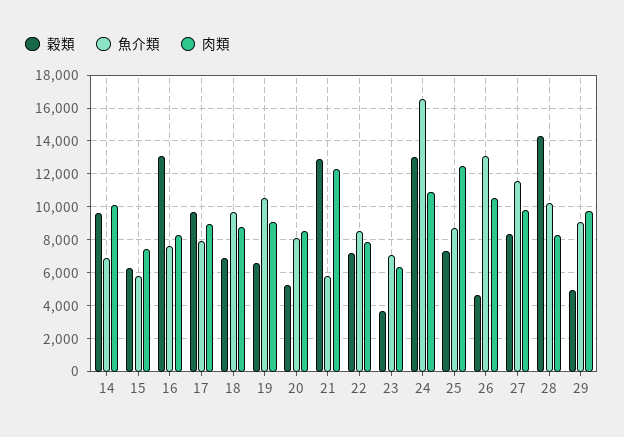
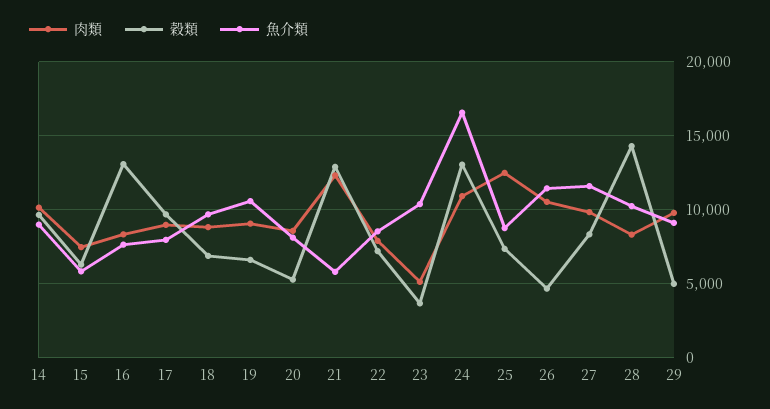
  {
    "穀類": {
      "14": 9500,
      "15": 6500,
      "16": 13000,
      "17": 9500,
      "18": 7000,
      "19": 6500,
      "20": 5500,
      "21": 13000,
      "22": 7000,
      "23": 3500,
      "24": 13000,
      "25": 7500,
      "26": 4500,
      "27": 8500,
      "28": 14500,
      "29": 5000
    },
    "魚介類": {
-     "14": 7000,
+     "14": 9000,
      "15": 6000,
      "16": 7500,
      "17": 8000,
      "18": 9500,
      "19": 10500,
      "20": 8000,
      "21": 6000,
      "22": 8500,
-     "23": 7000,
+     "23": 10500,
      "24": 16500,
      "25": 8500,
-     "26": 13000,
+     "26": 11500,
      "27": 11500,
      "28": 10000,
      "29": 9000
    },
    "肉類": {
      "14": 10000,
      "15": 7500,
      "16": 8500,
      "17": 9000,
      "18": 9000,
      "19": 9000,
      "20": 8500,
      "21": 12500,
      "22": 8000,
-     "23": 6500,
+     "23": 5000,
      "24": 11000,
      "25": 12500,
      "26": 10500,
      "27": 10000,
      "28": 8500,
      "29": 10000
    }
  }

